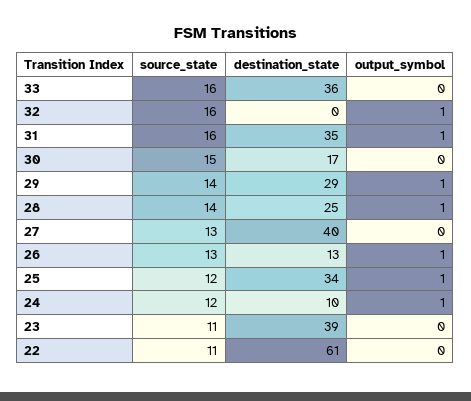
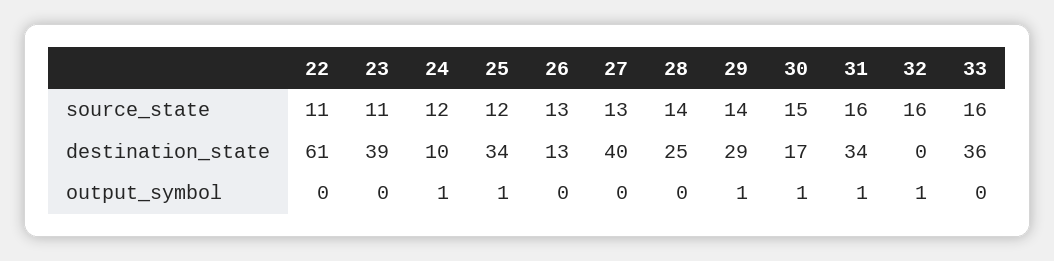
  {
    "source_state": {
      "33": 16,
      "32": 16,
      "31": 16,
      "30": 15,
      "29": 14,
      "28": 14,
      "27": 13,
      "26": 13,
      "25": 12,
      "24": 12,
      "23": 11,
      "22": 11
    },
    "destination_state": {
      "33": 36,
      "32": 0,
-     "31": 35,
+     "31": 34,
      "30": 17,
      "29": 29,
      "28": 25,
      "27": 40,
      "26": 13,
      "25": 34,
      "24": 10,
      "23": 39,
      "22": 61
    },
    "output_symbol": {
      "33": 0,
      "32": 1,
      "31": 1,
-     "30": 0,
+     "30": 1,
      "29": 1,
-     "28": 1,
+     "28": 0,
      "27": 0,
-     "26": 1,
+     "26": 0,
      "25": 1,
      "24": 1,
      "23": 0,
      "22": 0
    }
  }

